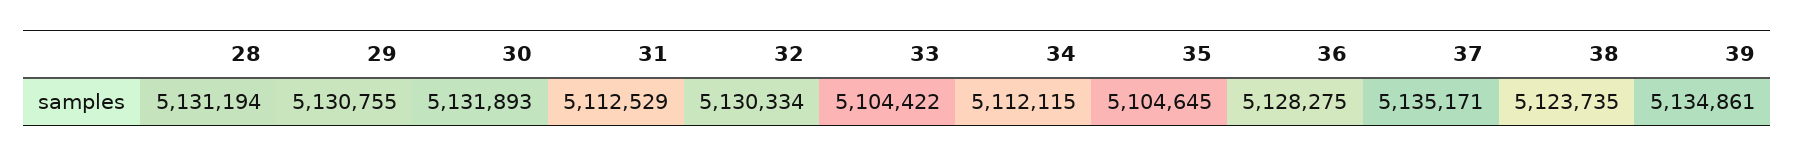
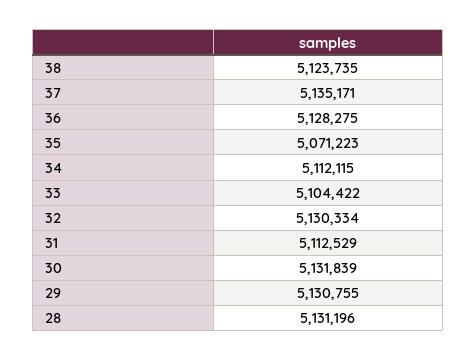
  {
-   "28": 5131194,
+   "28": 5131196,
    "29": 5130755,
-   "30": 5131893,
+   "30": 5131839,
    "31": 5112529,
    "32": 5130334,
    "33": 5104422,
    "34": 5112115,
-   "35": 5104645,
+   "35": 5071223,
    "36": 5128275,
    "37": 5135171,
-   "38": 5123735,
+   "38": 5123735
-   "39": 5134861
  }

